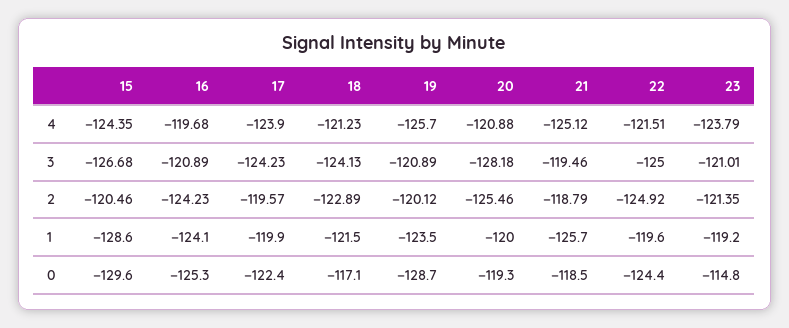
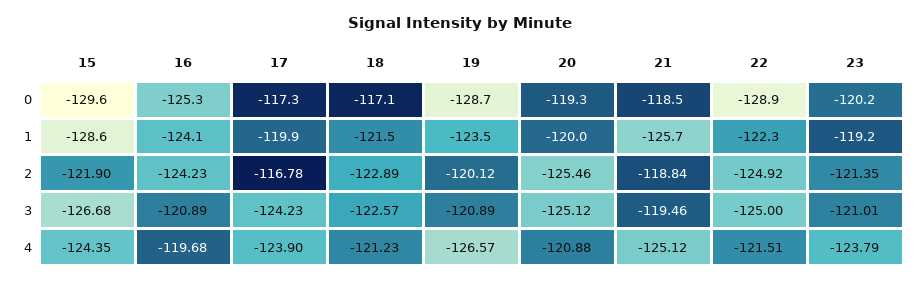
  {
    "15": {
      "4": -124.35,
      "3": -126.68,
-     "2": -120.46,
+     "2": -121.9,
      "1": -128.6,
      "0": -129.6
    },
    "16": {
      "4": -119.68,
      "3": -120.89,
      "2": -124.23,
      "1": -124.1,
      "0": -125.3
    },
    "17": {
      "4": -123.9,
      "3": -124.23,
-     "2": -119.57,
+     "2": -116.78,
      "1": -119.9,
-     "0": -122.4
+     "0": -117.3
    },
    "18": {
      "4": -121.23,
-     "3": -124.13,
+     "3": -122.57,
      "2": -122.89,
      "1": -121.5,
      "0": -117.1
    },
    "19": {
-     "4": -125.7,
+     "4": -126.57,
      "3": -120.89,
      "2": -120.12,
      "1": -123.5,
      "0": -128.7
    },
    "20": {
      "4": -120.88,
-     "3": -128.18,
+     "3": -125.12,
      "2": -125.46,
      "1": -120,
      "0": -119.3
    },
    "21": {
      "4": -125.12,
      "3": -119.46,
-     "2": -118.79,
+     "2": -118.84,
      "1": -125.7,
      "0": -118.5
    },
    "22": {
      "4": -121.51,
      "3": -125,
      "2": -124.92,
-     "1": -119.6,
+     "1": -122.3,
-     "0": -124.4
+     "0": -128.9
    },
    "23": {
      "4": -123.79,
      "3": -121.01,
      "2": -121.35,
      "1": -119.2,
-     "0": -114.8
+     "0": -120.2
    }
  }

